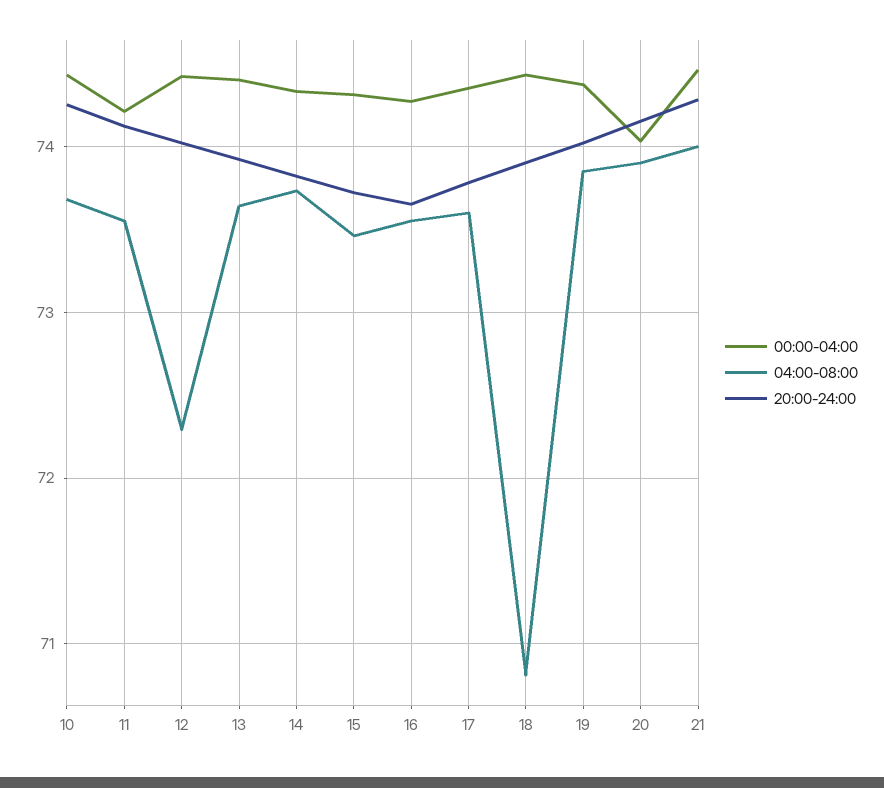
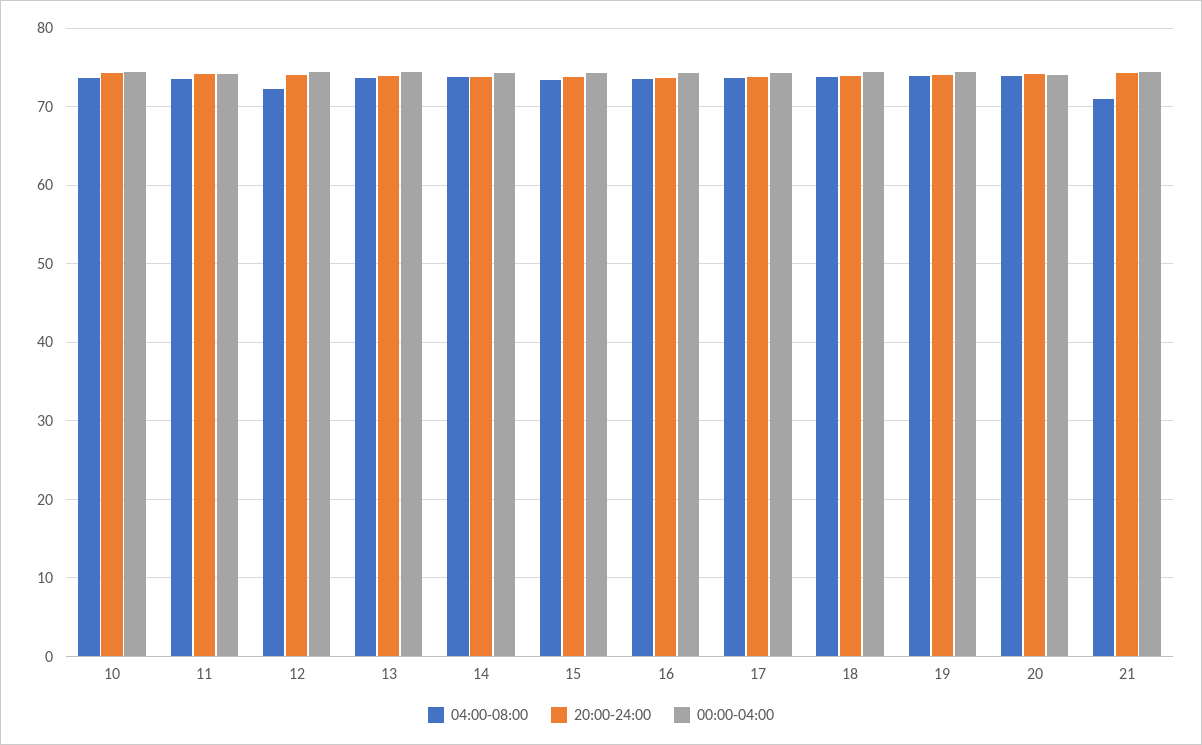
  {
    "00:00-04:00": {
      "10": 74.4,
      "11": 74.2,
      "12": 74.4,
      "13": 74.4,
      "14": 74.3,
      "15": 74.3,
      "16": 74.3,
      "17": 74.4,
      "18": 74.4,
      "19": 74.4,
      "20": 74,
      "21": 74.5
    },
    "04:00-08:00": {
      "10": 73.7,
      "11": 73.6,
      "12": 72.3,
      "13": 73.6,
      "14": 73.7,
      "15": 73.5,
      "16": 73.6,
      "17": 73.6,
-     "18": 70.8,
+     "18": 74,
      "19": 73.9,
      "20": 73.9,
-     "21": 74
+     "21": 71
    },
    "20:00-24:00": {
      "10": 74.3,
      "11": 74.1,
      "12": 74,
      "13": 73.9,
      "14": 73.8,
      "15": 73.7,
      "16": 73.7,
      "17": 73.8,
      "18": 73.9,
      "19": 74,
      "20": 74.2,
      "21": 74.3
    }
  }

